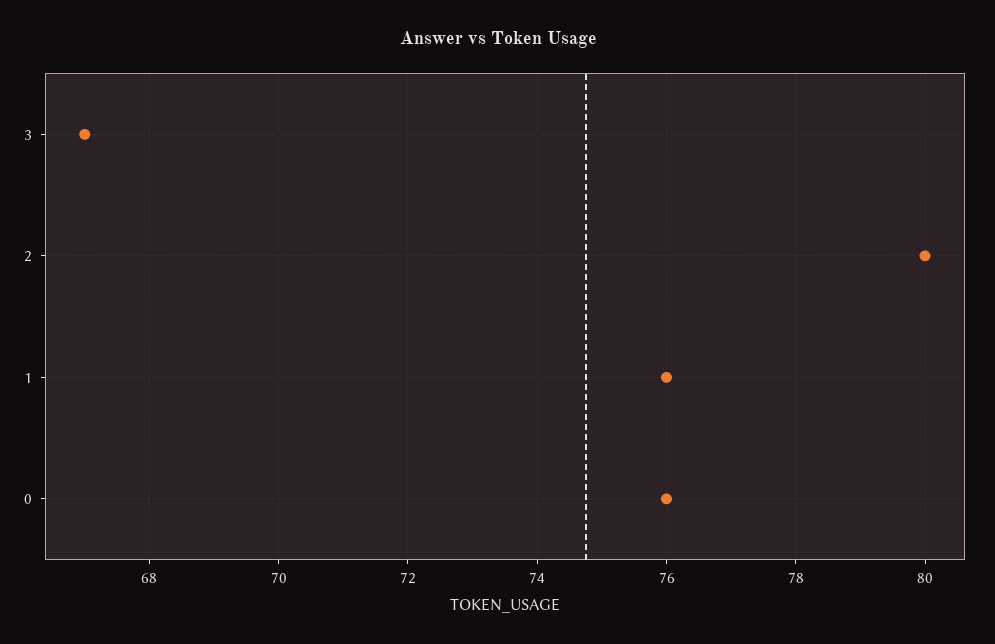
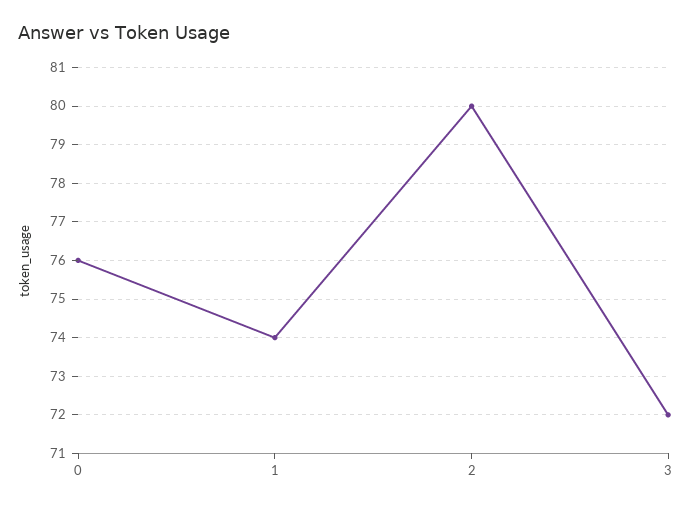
  {
-   "3": 67,
+   "3": 72,
    "2": 80,
-   "1": 76,
+   "1": 74,
    "0": 76
  }

